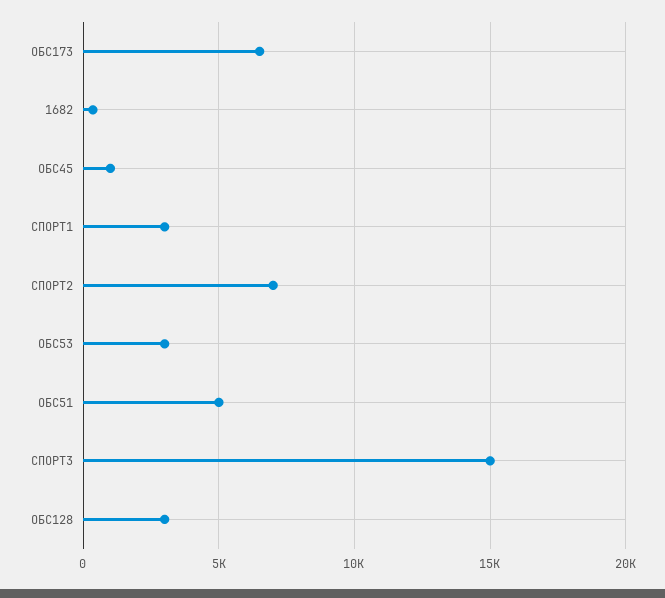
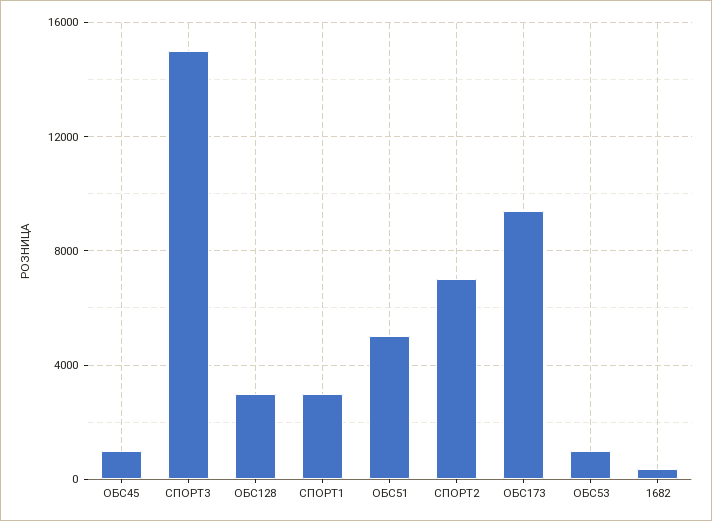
  {
-   "ОБС173": 6500,
+   "ОБС173": 9500,
    "1682": 500,
    "ОБС45": 1000,
    "СПОРТ1": 3000,
    "СПОРТ2": 7000,
-   "ОБС53": 3000,
+   "ОБС53": 1000,
    "ОБС51": 5000,
    "СПОРТ3": 15000,
    "ОБС128": 3000
  }

